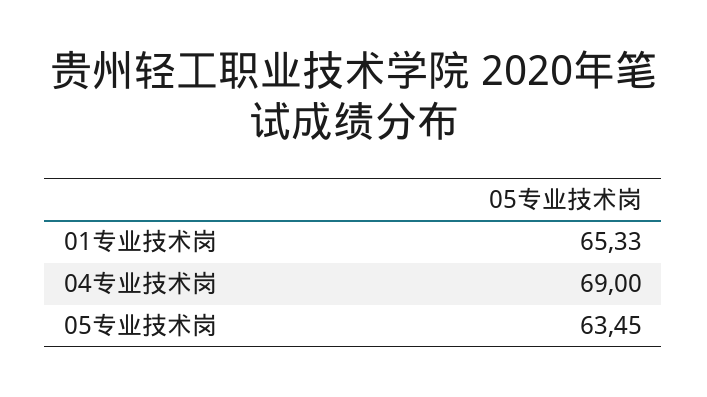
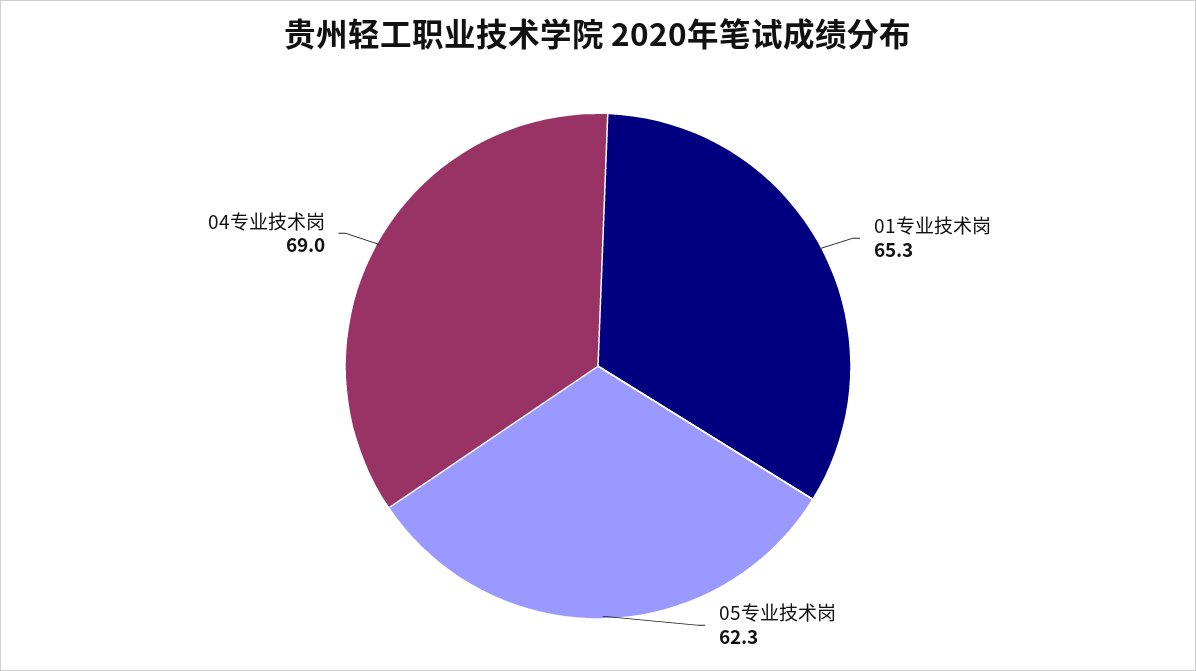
  {
    "01专业技术岗": 65.33,
    "04专业技术岗": 69,
-   "05专业技术岗": 63.45
+   "05专业技术岗": 62.3
  }

